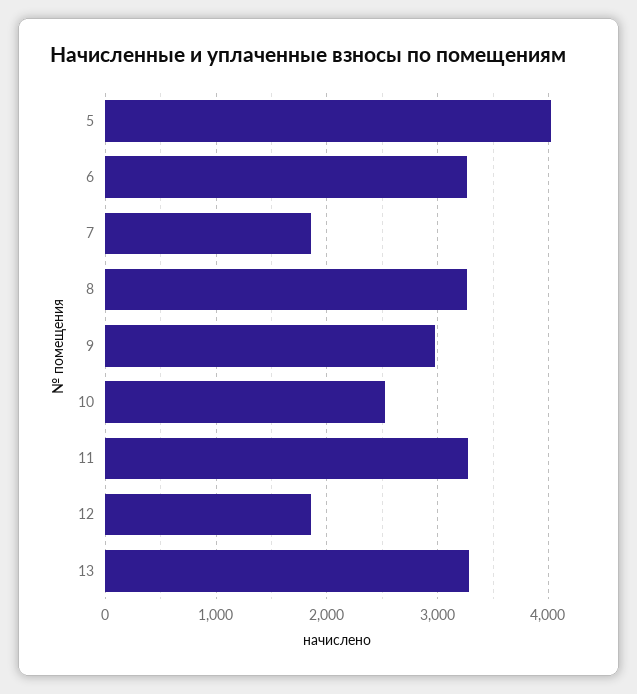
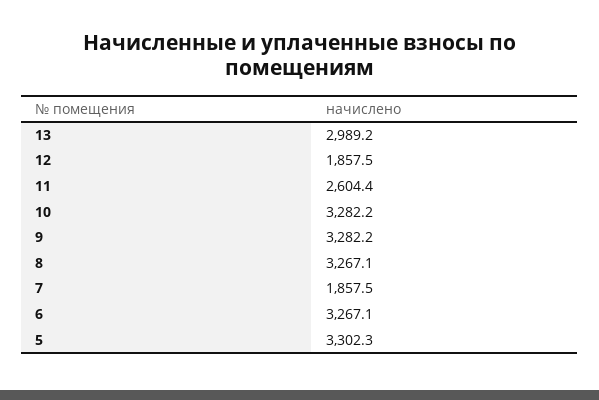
  {
-   "5": 4000,
+   "5": 3302.3,
    "6": 3267.1,
    "7": 1857.5,
    "8": 3267.1,
-   "9": 3000,
+   "9": 3282.2,
-   "10": 2500,
+   "10": 3282.2,
-   "11": 3300,
+   "11": 2604.4,
    "12": 1857.5,
-   "13": 3300
+   "13": 2989.2
  }

